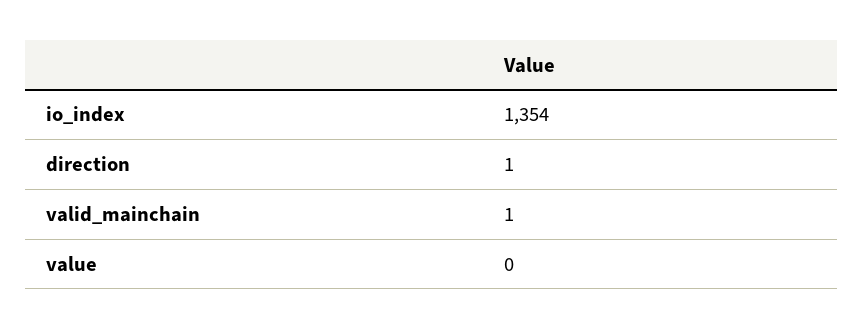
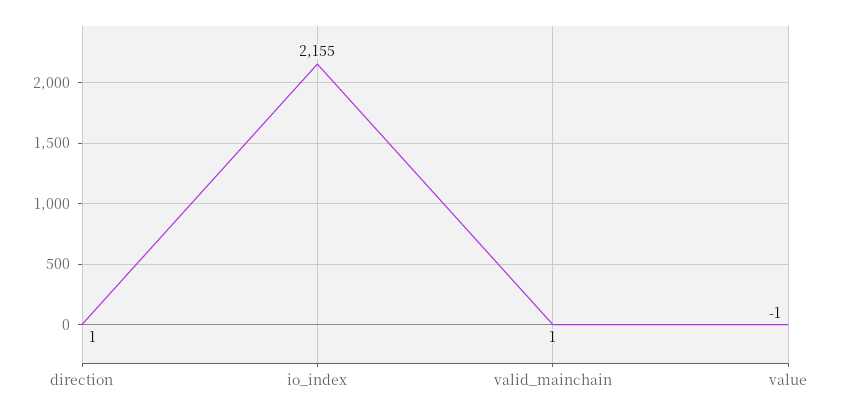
  {
-   "io_index": 1354,
+   "io_index": 2155,
    "direction": 1,
    "valid_mainchain": 1,
-   "value": 0
+   "value": -1
  }

